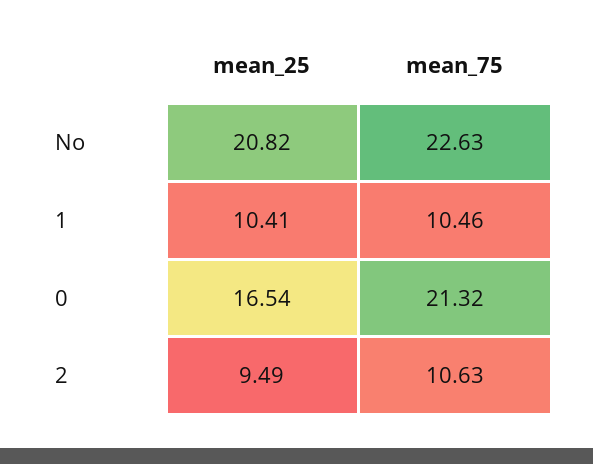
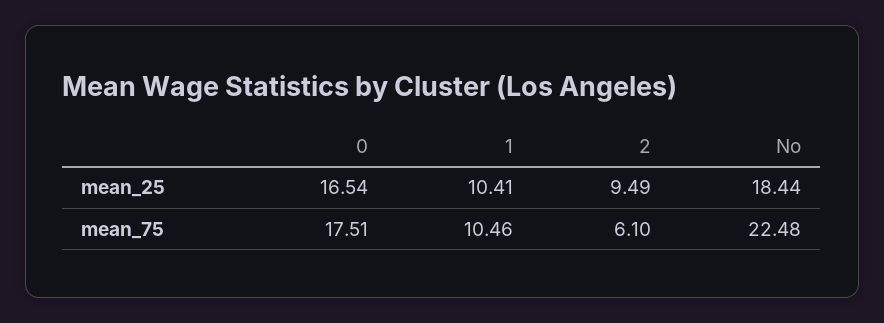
  {
    "mean_25": {
-     "No": 20.82,
+     "No": 18.44,
      "1": 10.41,
      "0": 16.54,
      "2": 9.49
    },
    "mean_75": {
-     "No": 22.63,
+     "No": 22.48,
      "1": 10.46,
-     "0": 21.32,
+     "0": 17.51,
-     "2": 10.63
+     "2": 6.1
    }
  }

